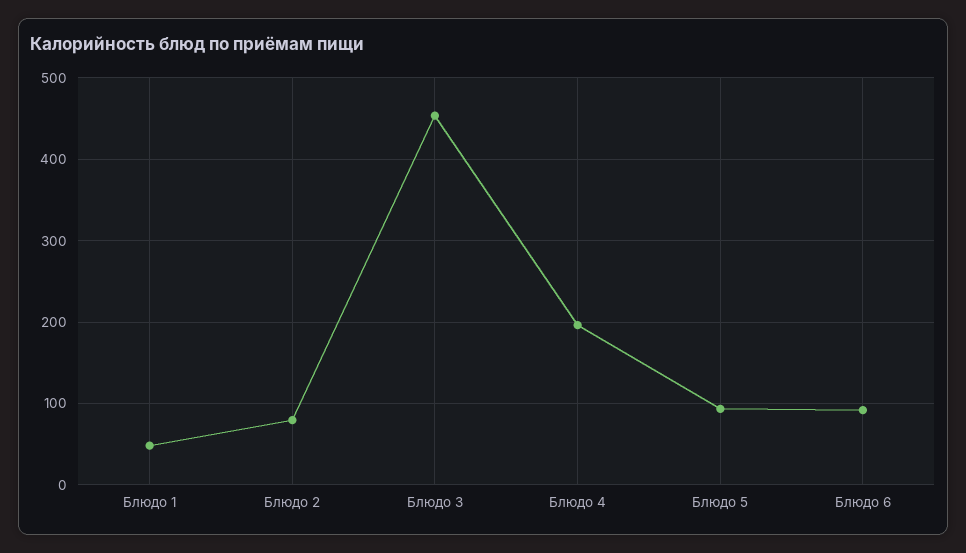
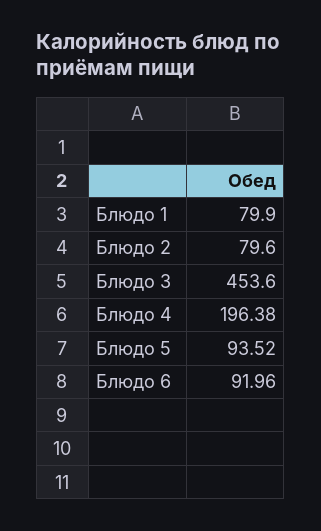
  {
-   "Блюдо 1": 50,
+   "Блюдо 1": 79.9,
    "Блюдо 2": 79.6,
    "Блюдо 3": 453.6,
    "Блюдо 4": 196.38,
    "Блюдо 5": 93.52,
    "Блюдо 6": 91.96
  }

